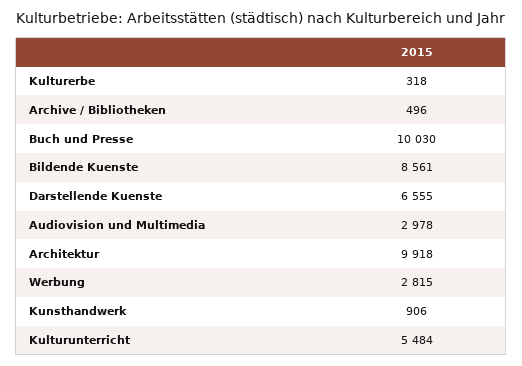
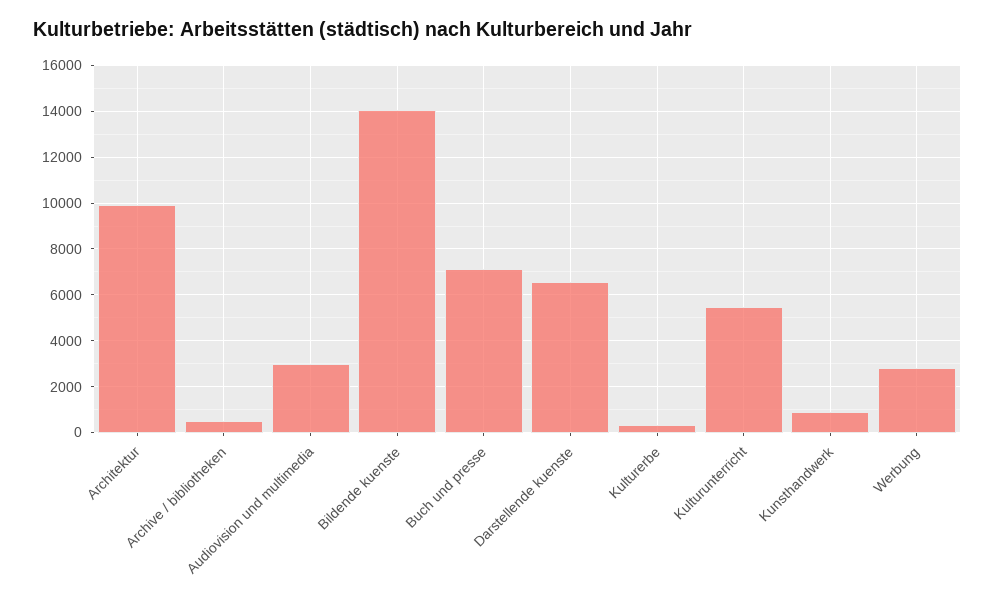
  {
    "Kulturerbe": 318,
    "Archive / Bibliotheken": 496,
-   "Buch und Presse": 10030,
+   "Buch und Presse": 7000,
-   "Bildende Kuenste": 8561,
+   "Bildende Kuenste": 14000,
    "Darstellende Kuenste": 6555,
    "Audiovision und Multimedia": 2978,
    "Architektur": 9918,
    "Werbung": 2815,
    "Kunsthandwerk": 906,
    "Kulturunterricht": 5484
  }

